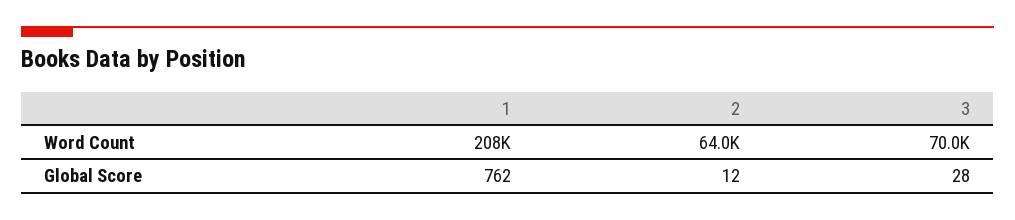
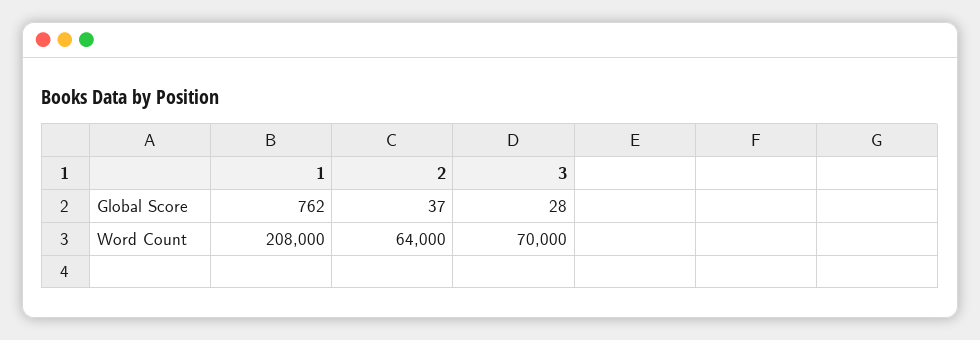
  {
    "1": {
      "Word Count": 208000,
      "Global Score": 762
    },
    "2": {
      "Word Count": 64000,
-     "Global Score": 12
+     "Global Score": 37
    },
    "3": {
      "Word Count": 70000,
      "Global Score": 28
    }
  }

